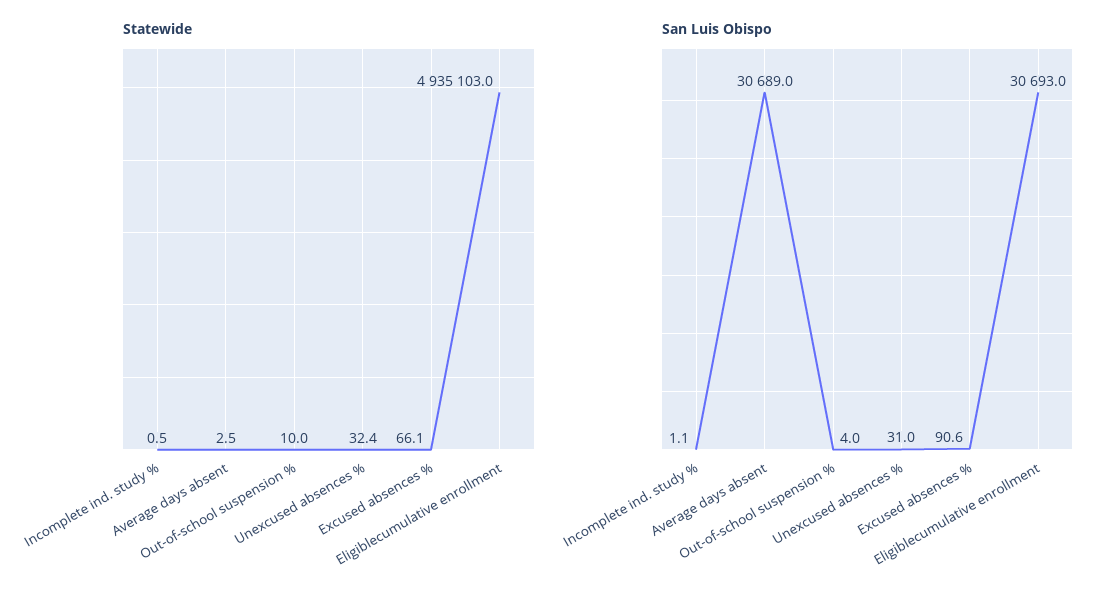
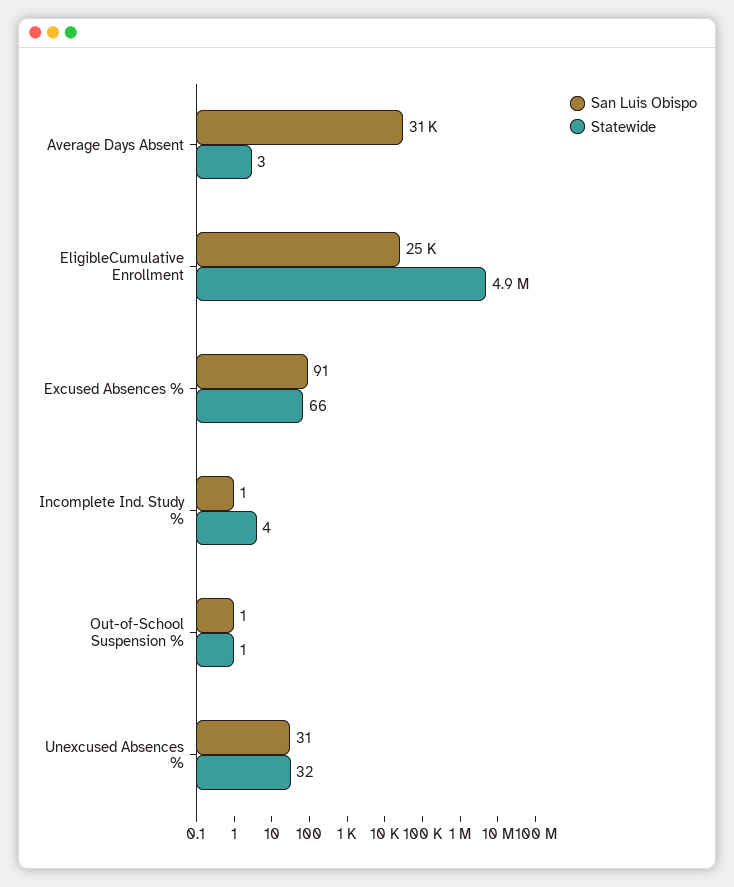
  {
    "Statewide": {
-     "Incomplete ind. study %": 0.5,
+     "Incomplete ind. study %": 4,
      "Average days absent": 2.5,
-     "Out-of-school suspension %": 10,
+     "Out-of-school suspension %": 1,
      "Unexcused absences %": 32.4,
      "Excused absences %": 66.1,
      "Eligiblecumulative enrollment": 4935103
    },
    "San Luis Obispo": {
      "Incomplete ind. study %": 1.1,
      "Average days absent": 30689,
-     "Out-of-school suspension %": 4,
+     "Out-of-school suspension %": 1,
      "Unexcused absences %": 31,
      "Excused absences %": 90.6,
-     "Eligiblecumulative enrollment": 30693
+     "Eligiblecumulative enrollment": 25000
    }
  }

